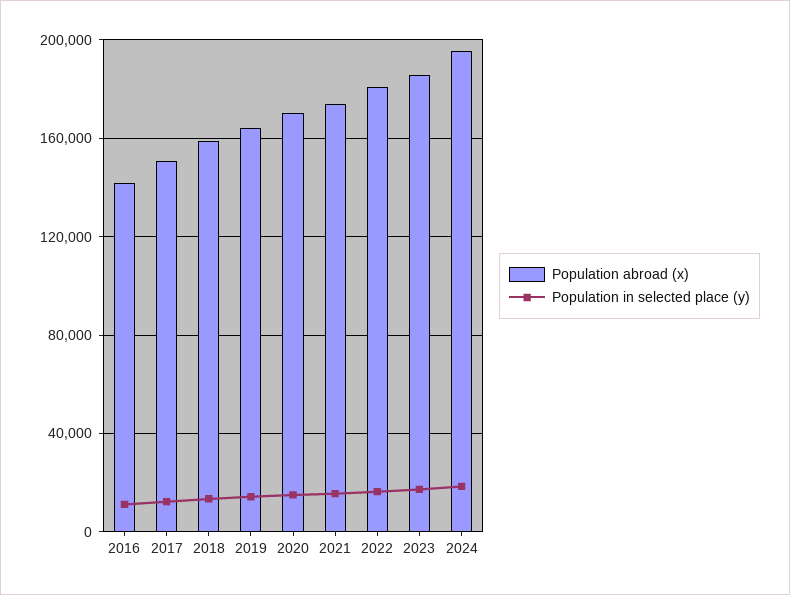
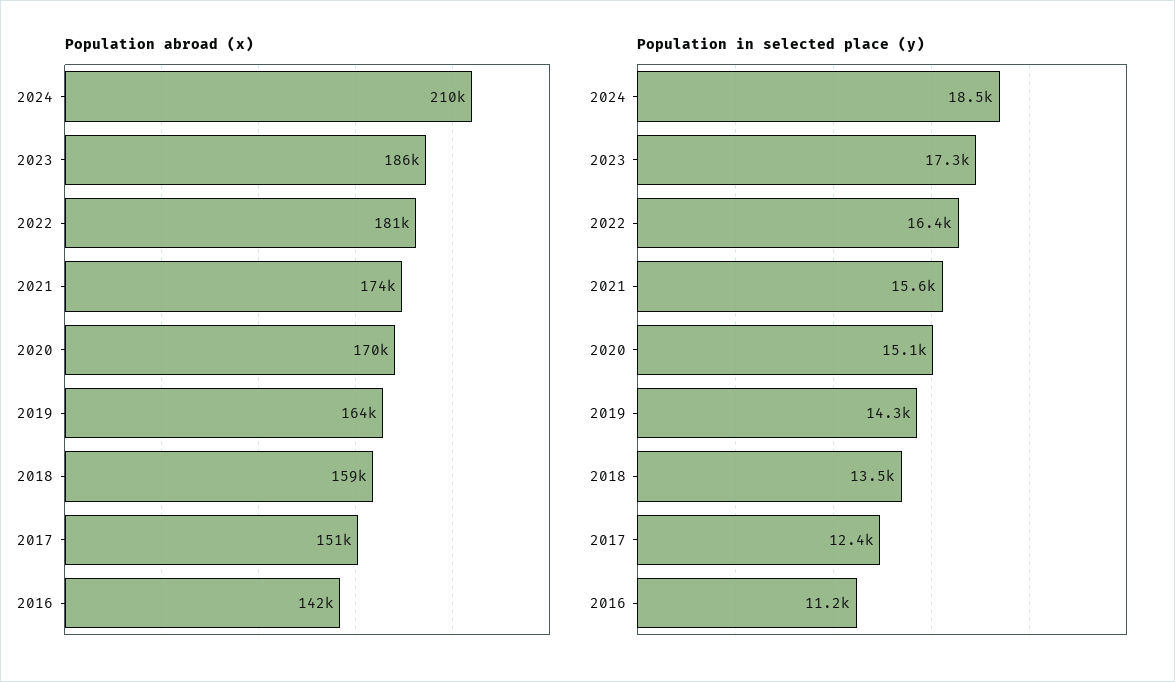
  {
    "Population abroad (x)": {
      "2016": 142000,
      "2017": 151000,
      "2018": 159000,
      "2019": 164000,
      "2020": 170000,
      "2021": 174000,
      "2022": 181000,
      "2023": 186000,
-     "2024": 195000
+     "2024": 210000
    },
    "Population in selected place (y)": {
      "2016": 11200,
      "2017": 12400,
      "2018": 13500,
      "2019": 14300,
      "2020": 15100,
      "2021": 15600,
      "2022": 16400,
      "2023": 17300,
      "2024": 18500
    }
  }

